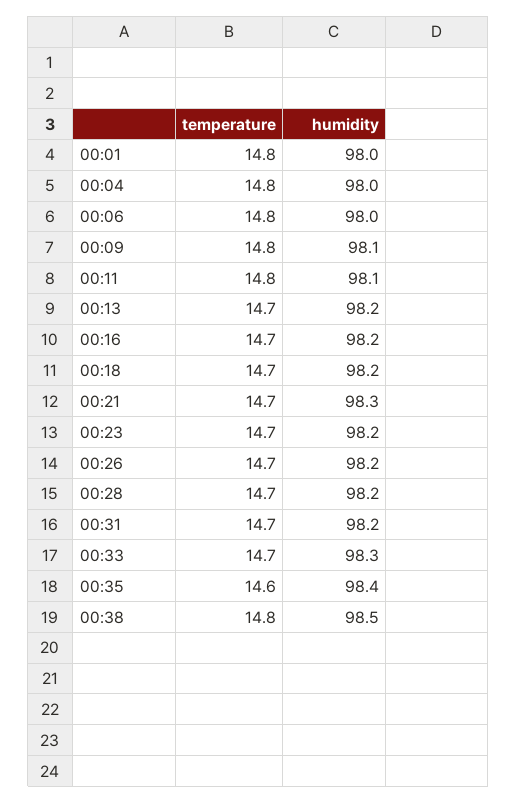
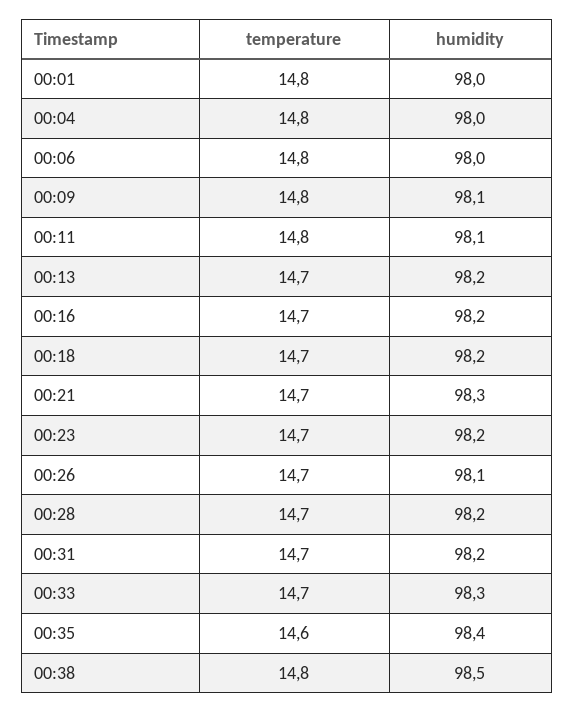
  {
    "temperature": {
      "00:01": 14.8,
      "00:04": 14.8,
      "00:06": 14.8,
      "00:09": 14.8,
      "00:11": 14.8,
      "00:13": 14.7,
      "00:16": 14.7,
      "00:18": 14.7,
      "00:21": 14.7,
      "00:23": 14.7,
      "00:26": 14.7,
      "00:28": 14.7,
      "00:31": 14.7,
      "00:33": 14.7,
      "00:35": 14.6,
      "00:38": 14.8
    },
    "humidity": {
      "00:01": 98,
      "00:04": 98,
      "00:06": 98,
      "00:09": 98.1,
      "00:11": 98.1,
      "00:13": 98.2,
      "00:16": 98.2,
      "00:18": 98.2,
      "00:21": 98.3,
      "00:23": 98.2,
-     "00:26": 98.2,
+     "00:26": 98.1,
      "00:28": 98.2,
      "00:31": 98.2,
      "00:33": 98.3,
      "00:35": 98.4,
      "00:38": 98.5
    }
  }

